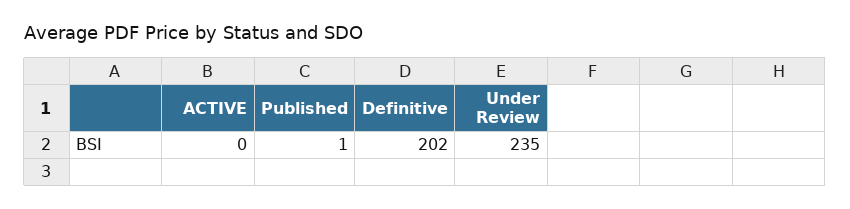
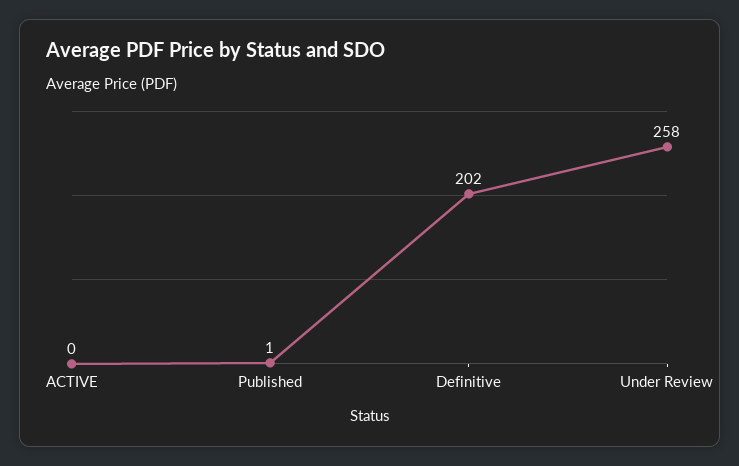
  {
    "ACTIVE": 0,
    "Published": 1,
    "Definitive": 202,
-   "Under Review": 235
+   "Under Review": 258
  }

